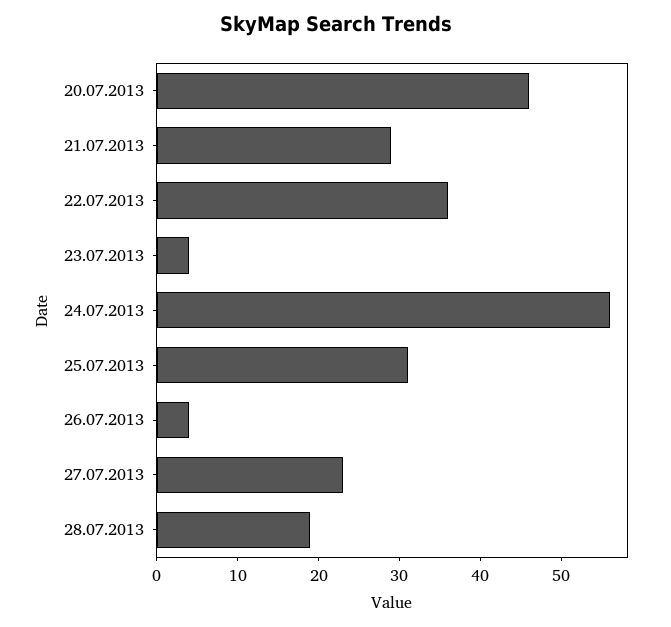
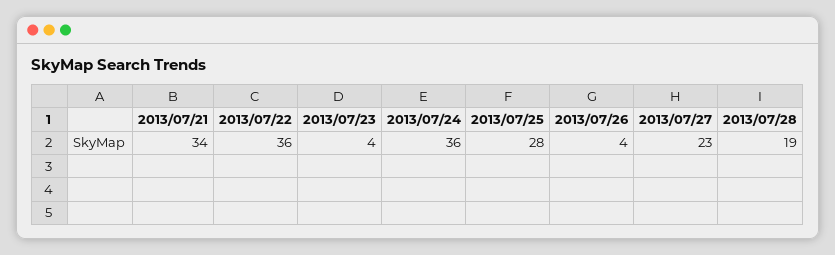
  {
-   "20.07.2013": 46,
-   "21.07.2013": 29,
+   "21.07.2013": 34,
    "22.07.2013": 36,
    "23.07.2013": 4,
-   "24.07.2013": 56,
+   "24.07.2013": 36,
-   "25.07.2013": 31,
+   "25.07.2013": 28,
    "26.07.2013": 4,
    "27.07.2013": 23,
    "28.07.2013": 19
  }

